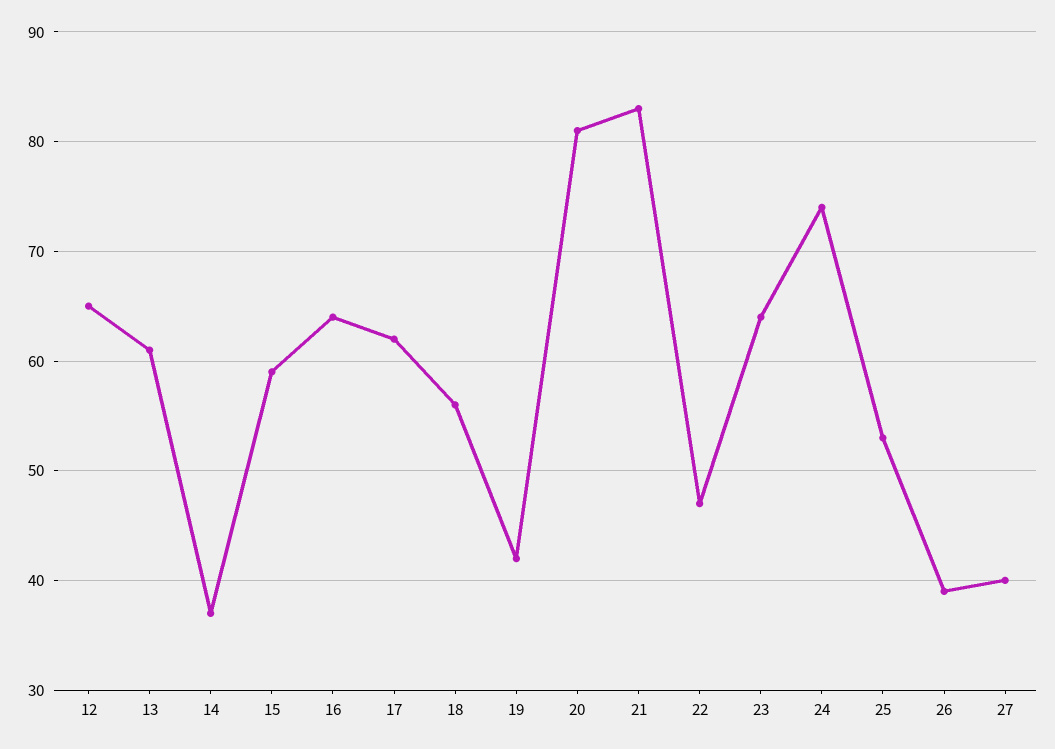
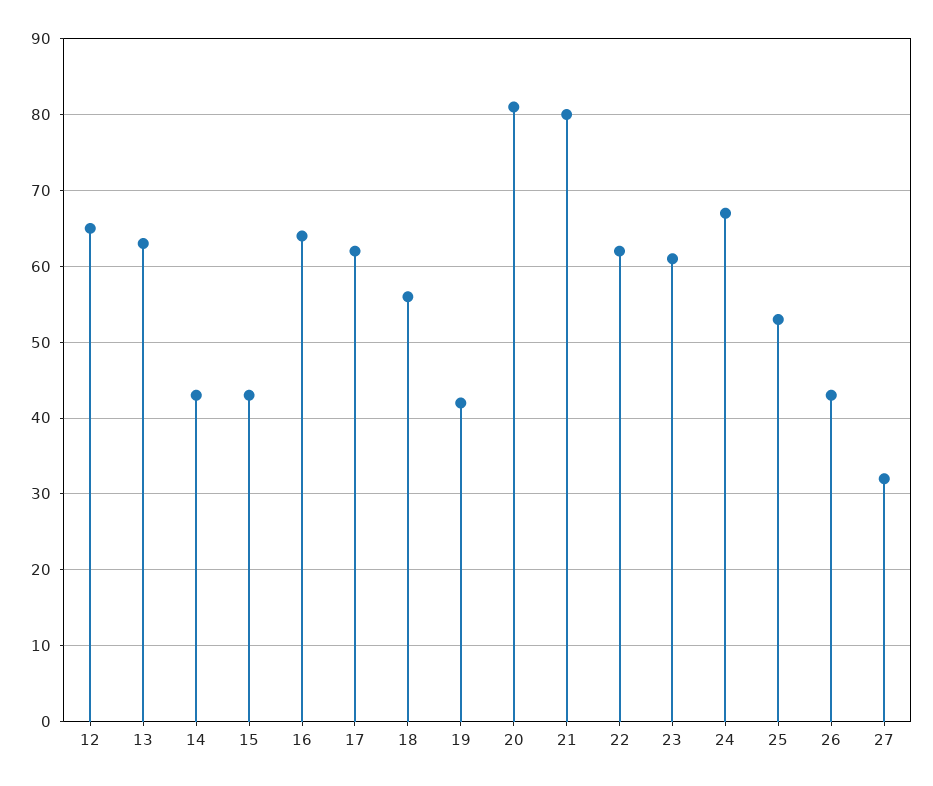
  {
    "12": 65,
-   "13": 61,
+   "13": 63,
-   "14": 37,
+   "14": 43,
-   "15": 59,
+   "15": 43,
    "16": 64,
    "17": 62,
    "18": 56,
    "19": 42,
    "20": 81,
-   "21": 83,
+   "21": 80,
-   "22": 47,
+   "22": 62,
-   "23": 64,
+   "23": 61,
-   "24": 74,
+   "24": 67,
    "25": 53,
-   "26": 39,
+   "26": 43,
-   "27": 40
+   "27": 32
  }

